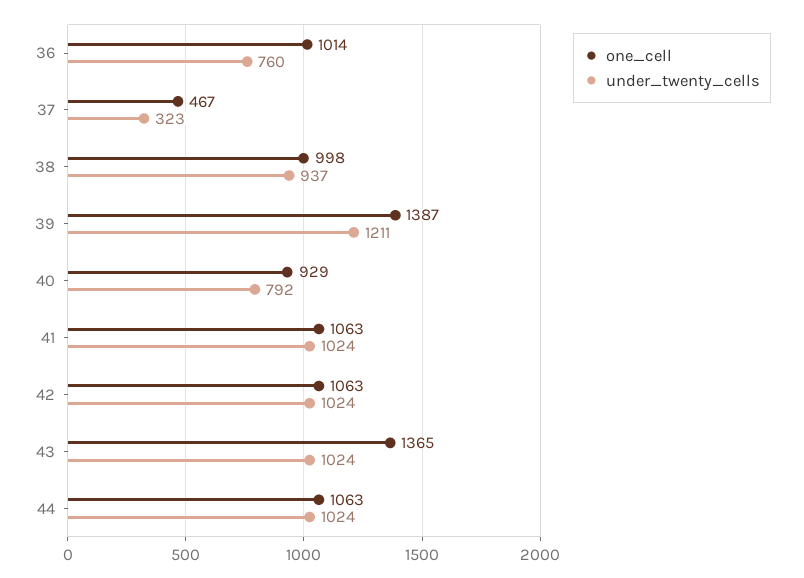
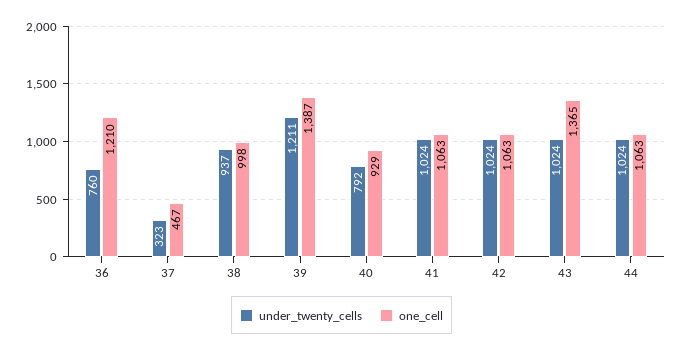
  {
    "one_cell": {
-     "36": 1014,
+     "36": 1210,
      "37": 467,
      "38": 998,
      "39": 1387,
      "40": 929,
      "41": 1063,
      "42": 1063,
      "43": 1365,
      "44": 1063
    },
    "under_twenty_cells": {
      "36": 760,
      "37": 323,
      "38": 937,
      "39": 1211,
      "40": 792,
      "41": 1024,
      "42": 1024,
      "43": 1024,
      "44": 1024
    }
  }

